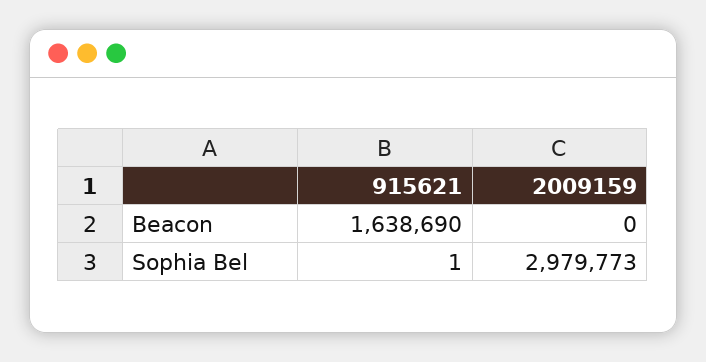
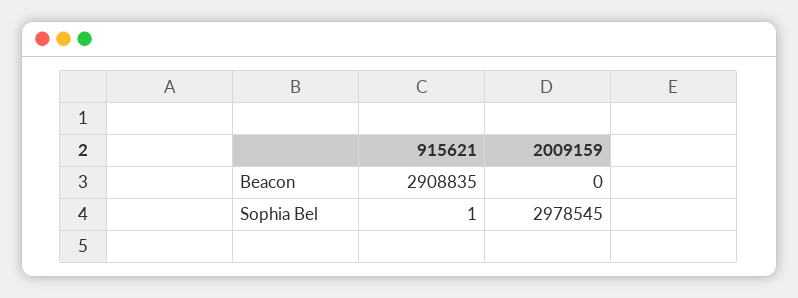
  {
    "915621": {
-     "Beacon": 1638690,
+     "Beacon": 2908835,
      "Sophia Bel": 1
    },
    "2009159": {
      "Beacon": 0,
-     "Sophia Bel": 2979773
+     "Sophia Bel": 2978545
    }
  }

